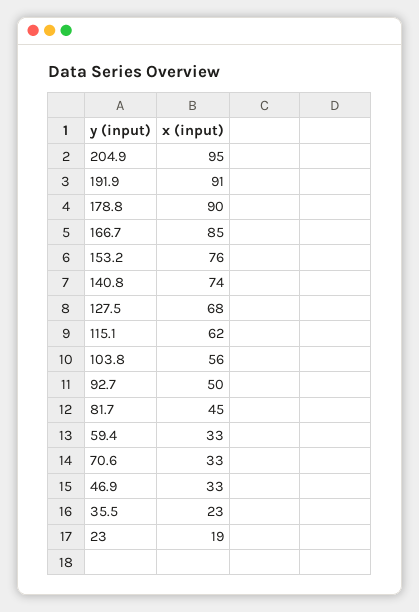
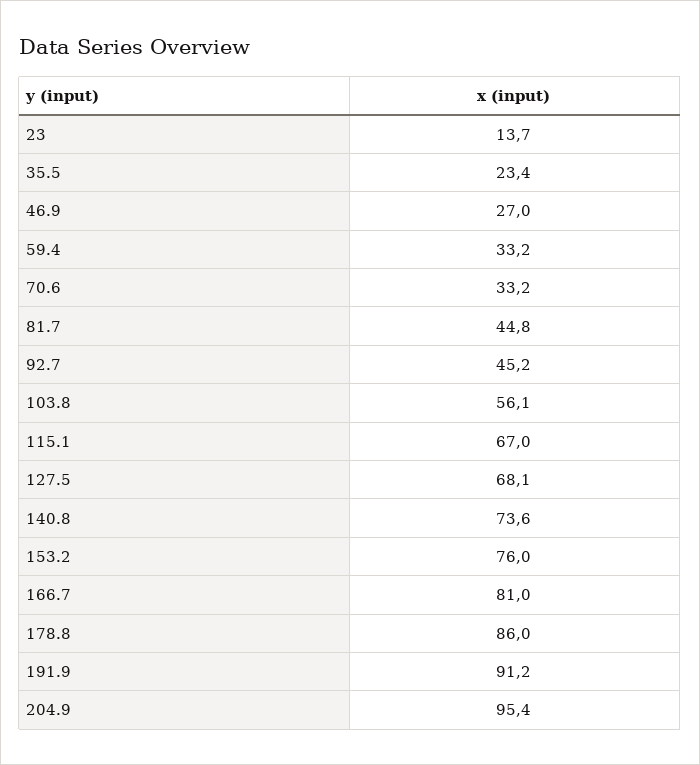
  {
    "204.9": 95.4,
    "191.9": 91.2,
-   "178.8": 90,
+   "178.8": 86,
-   "166.7": 85,
+   "166.7": 81,
    "153.2": 76,
    "140.8": 73.6,
    "127.5": 68.1,
-   "115.1": 62,
+   "115.1": 67,
    "103.8": 56.1,
-   "92.7": 50,
+   "92.7": 45.2,
    "81.7": 44.8,
    "59.4": 33.2,
    "70.6": 33.2,
-   "46.9": 33,
+   "46.9": 27,
    "35.5": 23.4,
-   "23": 19
+   "23": 13.7
  }

